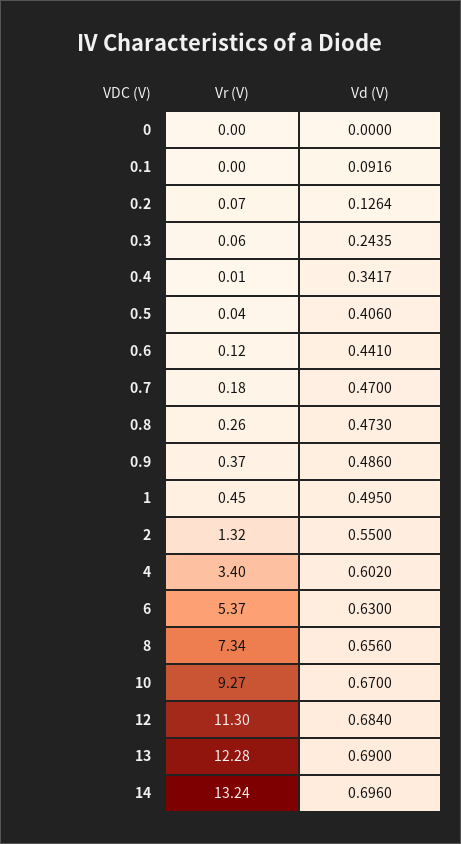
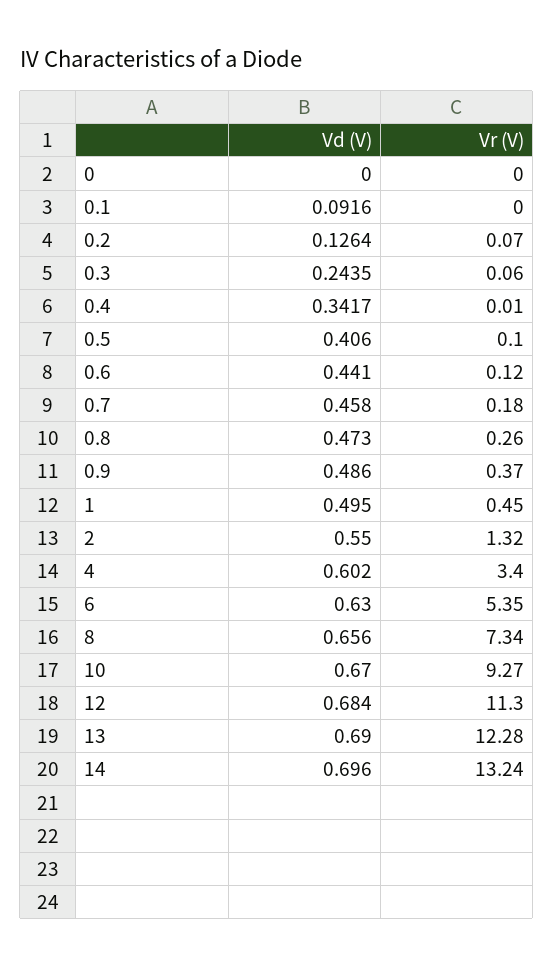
  {
    "Vr (V)": {
      "0": 0,
      "0.1": 0,
      "0.2": 0.07,
      "0.3": 0.06,
      "0.4": 0.01,
-     "0.5": 0.04,
+     "0.5": 0.1,
      "0.6": 0.12,
      "0.7": 0.18,
      "0.8": 0.26,
      "0.9": 0.37,
      "1": 0.45,
      "2": 1.32,
      "4": 3.4,
-     "6": 5.37,
+     "6": 5.35,
      "8": 7.34,
      "10": 9.27,
      "12": 11.3,
      "13": 12.28,
      "14": 13.24
    },
    "Vd (V)": {
      "0": 0,
      "0.1": 0.0916,
      "0.2": 0.1264,
      "0.3": 0.2435,
      "0.4": 0.3417,
      "0.5": 0.406,
      "0.6": 0.441,
-     "0.7": 0.47,
+     "0.7": 0.458,
      "0.8": 0.473,
      "0.9": 0.486,
      "1": 0.495,
      "2": 0.55,
      "4": 0.602,
      "6": 0.63,
      "8": 0.656,
      "10": 0.67,
      "12": 0.684,
      "13": 0.69,
      "14": 0.696
    }
  }

